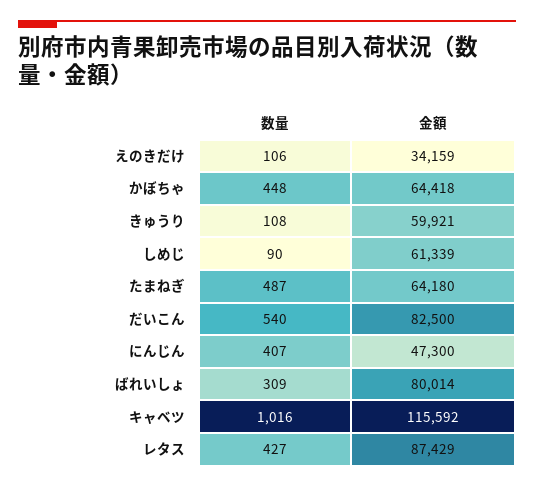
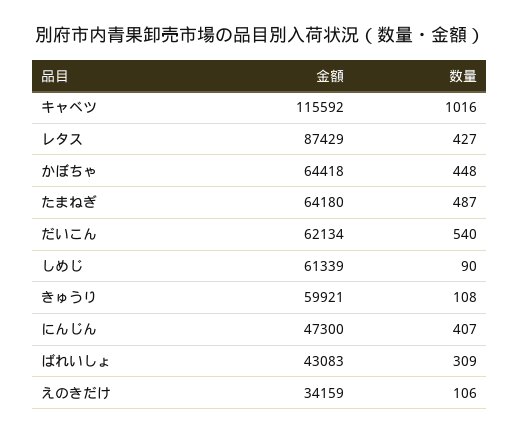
  {
    "数量": {
      "えのきだけ": 106,
      "かぼちゃ": 448,
      "きゅうり": 108,
      "しめじ": 90,
      "たまねぎ": 487,
      "だいこん": 540,
      "にんじん": 407,
      "ばれいしょ": 309,
      "キャベツ": 1016,
      "レタス": 427
    },
    "金額": {
      "えのきだけ": 34159,
      "かぼちゃ": 64418,
      "きゅうり": 59921,
      "しめじ": 61339,
      "たまねぎ": 64180,
-     "だいこん": 82500,
+     "だいこん": 62134,
      "にんじん": 47300,
-     "ばれいしょ": 80014,
+     "ばれいしょ": 43083,
      "キャベツ": 115592,
      "レタス": 87429
    }
  }

